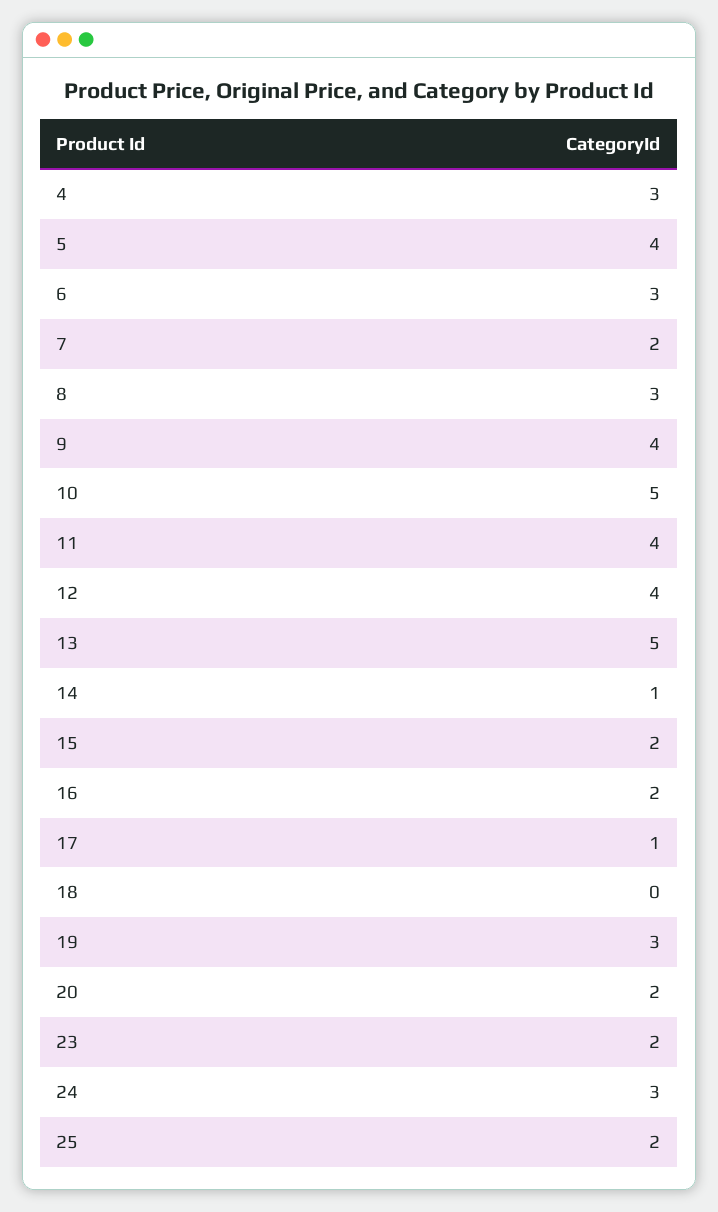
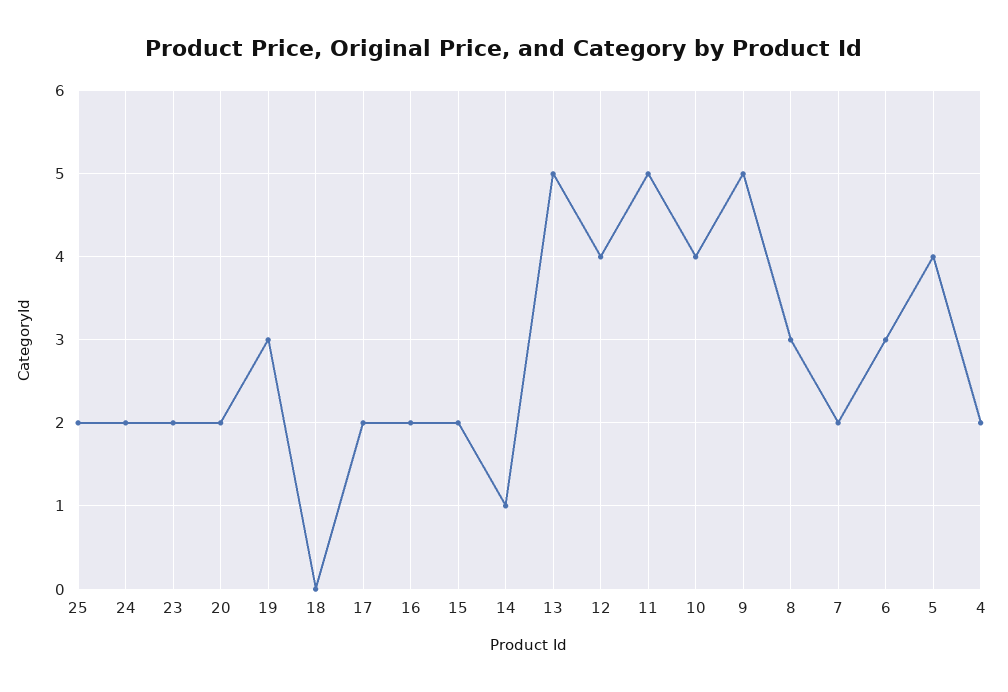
  {
-   "4": 3,
+   "4": 2,
    "5": 4,
    "6": 3,
    "7": 2,
    "8": 3,
-   "9": 4,
+   "9": 5,
-   "10": 5,
+   "10": 4,
-   "11": 4,
+   "11": 5,
    "12": 4,
    "13": 5,
    "14": 1,
    "15": 2,
    "16": 2,
-   "17": 1,
+   "17": 2,
    "18": 0,
    "19": 3,
    "20": 2,
    "23": 2,
-   "24": 3,
+   "24": 2,
    "25": 2
  }

